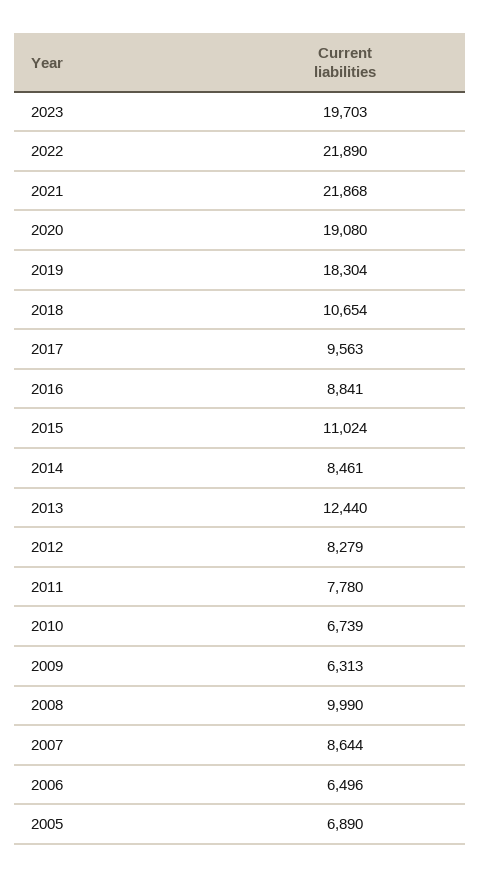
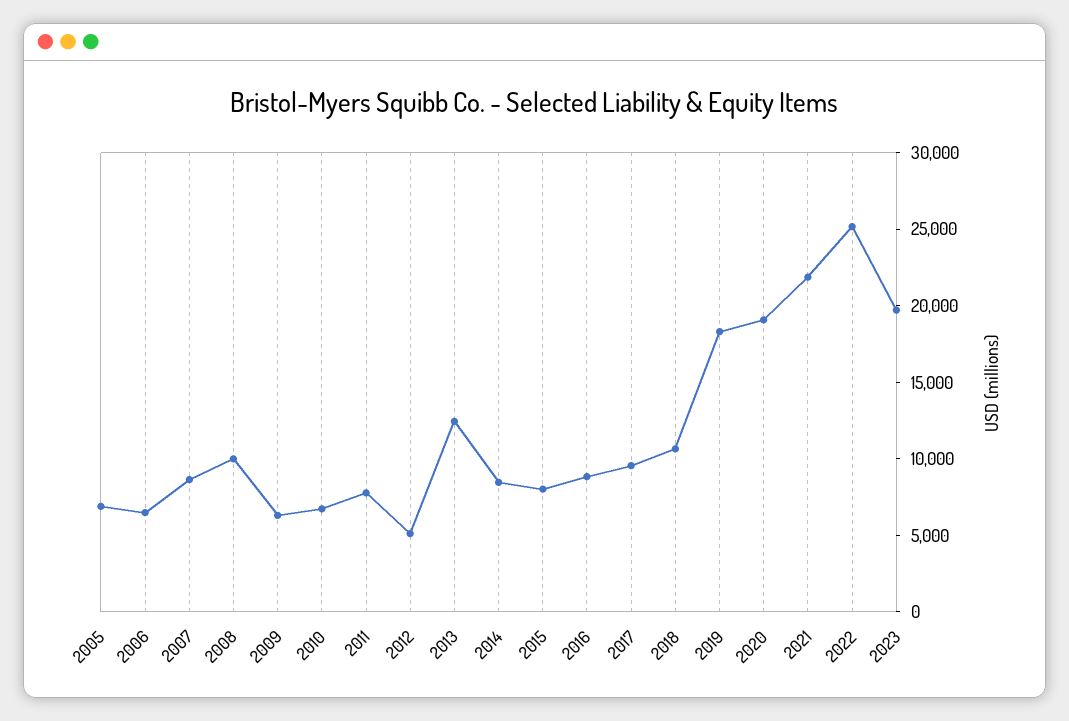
  {
    "2023": 19703,
-   "2022": 21890,
+   "2022": 25000,
    "2021": 21868,
    "2020": 19080,
    "2019": 18304,
    "2018": 10654,
    "2017": 9563,
    "2016": 8841,
-   "2015": 11024,
+   "2015": 8000,
    "2014": 8461,
    "2013": 12440,
-   "2012": 8279,
+   "2012": 5000,
    "2011": 7780,
    "2010": 6739,
    "2009": 6313,
    "2008": 9990,
    "2007": 8644,
    "2006": 6496,
    "2005": 6890
  }

